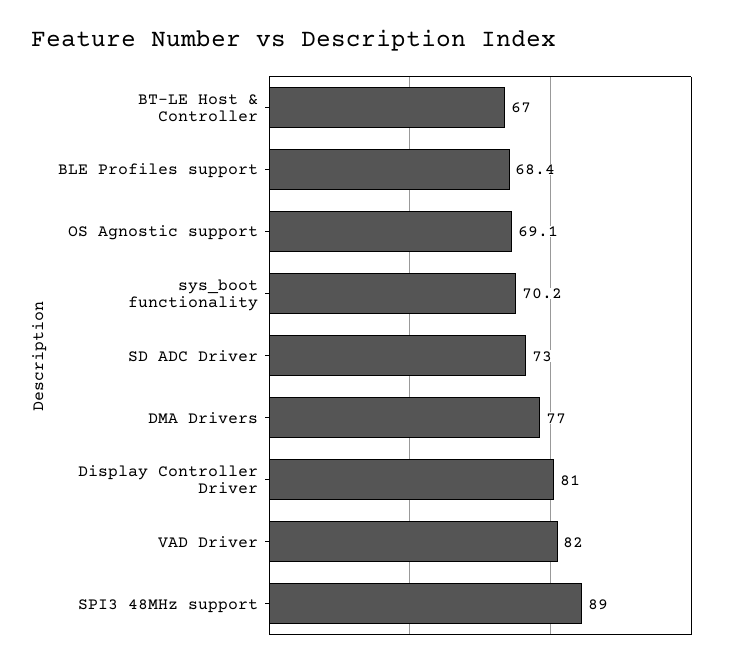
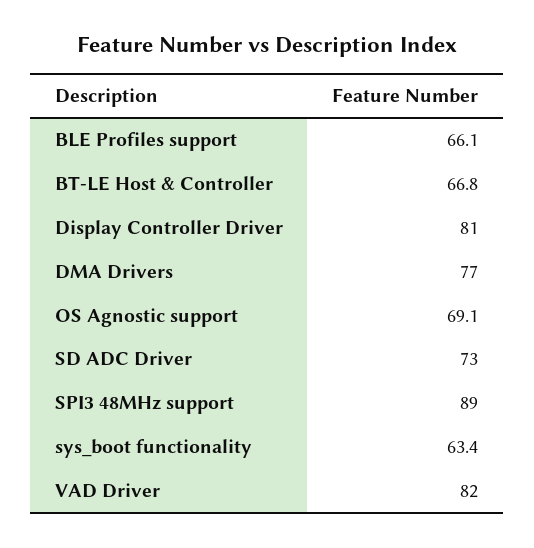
  {
-   "BT-LE Host & Controller": 67,
+   "BT-LE Host & Controller": 66.8,
-   "BLE Profiles support": 68.4,
+   "BLE Profiles support": 66.1,
    "OS Agnostic support": 69.1,
-   "sys_boot functionality": 70.2,
+   "sys_boot functionality": 63.4,
    "SD ADC Driver": 73,
    "DMA Drivers": 77,
    "Display Controller Driver": 81,
    "VAD Driver": 82,
    "SPI3 48MHz support": 89
  }

